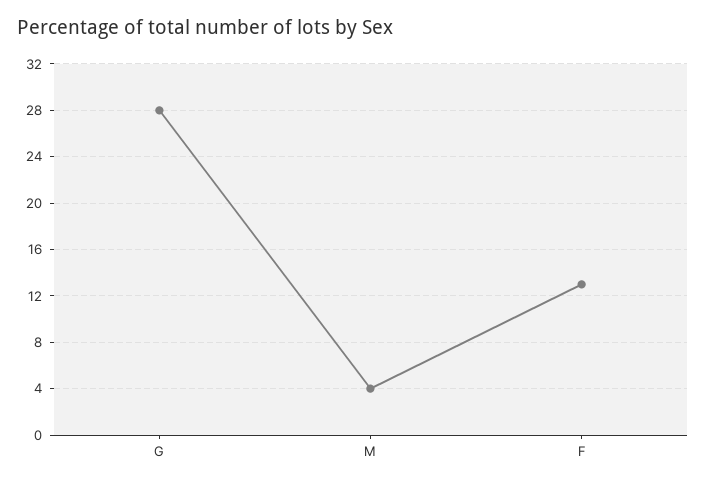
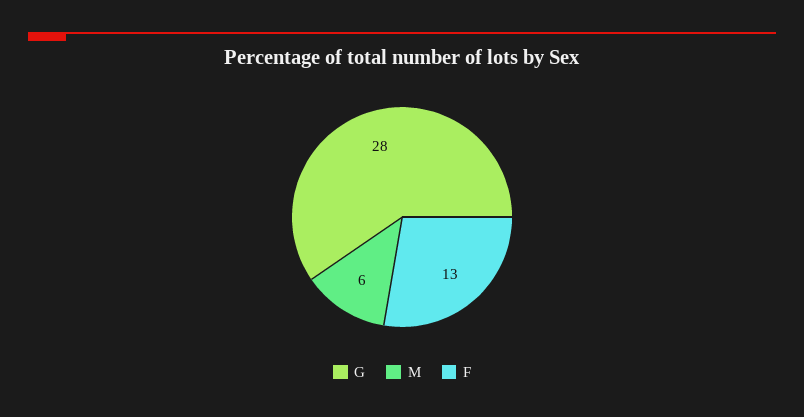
  {
    "G": 28,
-   "M": 4,
+   "M": 6,
    "F": 13
  }

